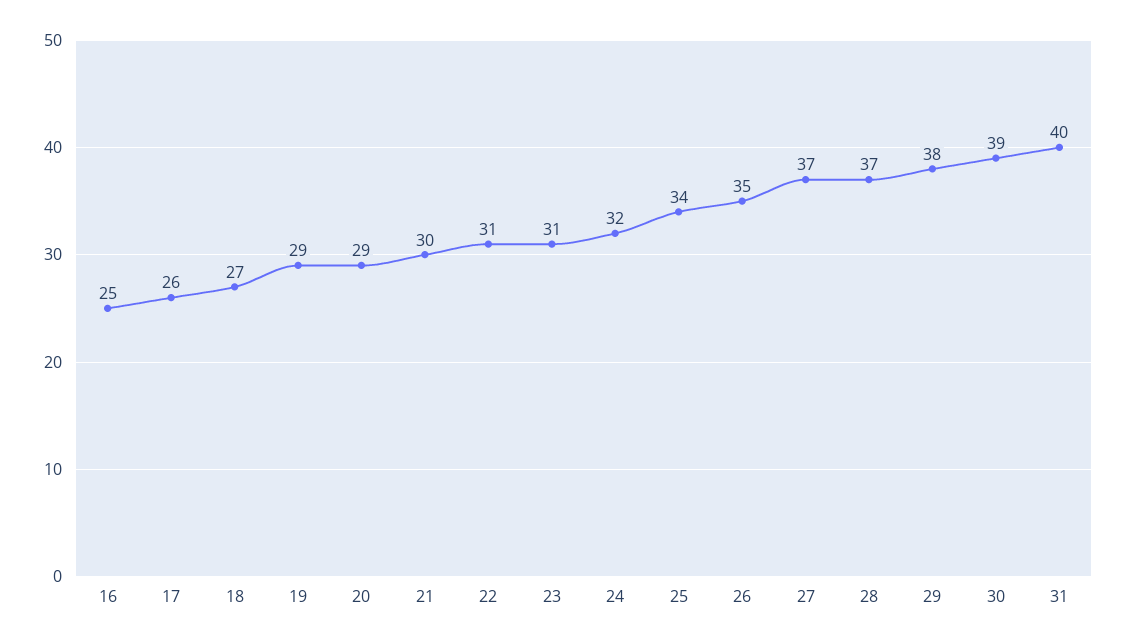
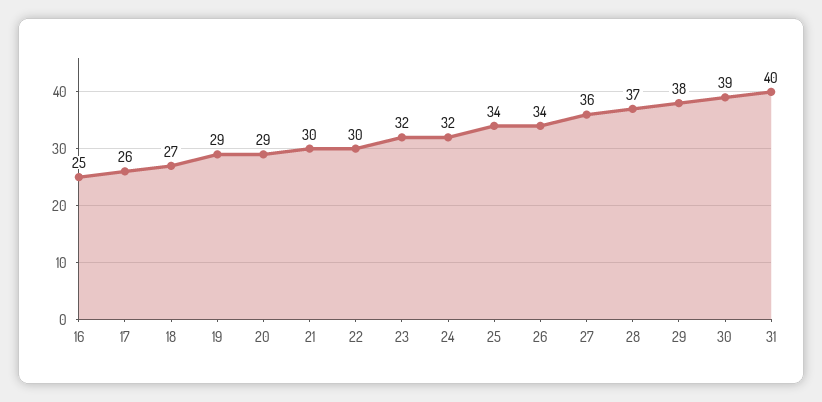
  {
    "16": 25,
    "17": 26,
    "18": 27,
    "19": 29,
    "20": 29,
    "21": 30,
-   "22": 31,
+   "22": 30,
-   "23": 31,
+   "23": 32,
    "24": 32,
    "25": 34,
-   "26": 35,
+   "26": 34,
-   "27": 37,
+   "27": 36,
    "28": 37,
    "29": 38,
    "30": 39,
    "31": 40
  }

